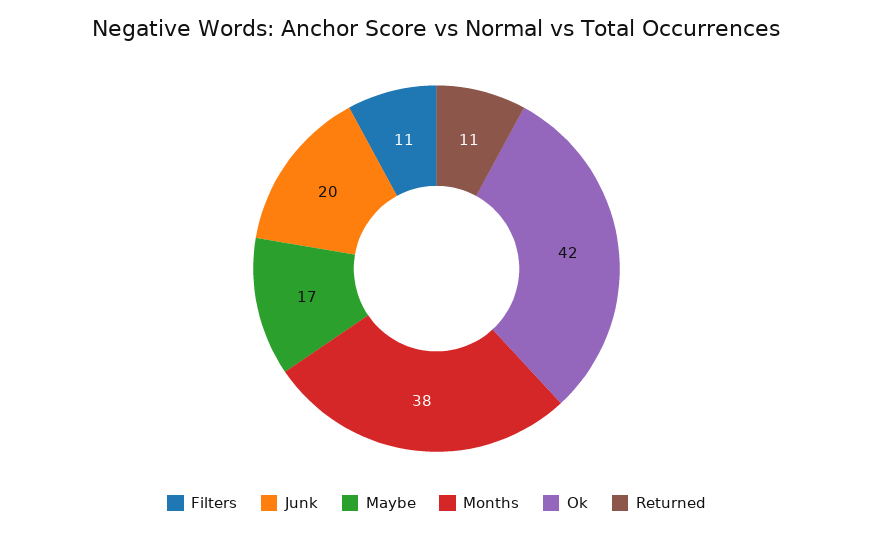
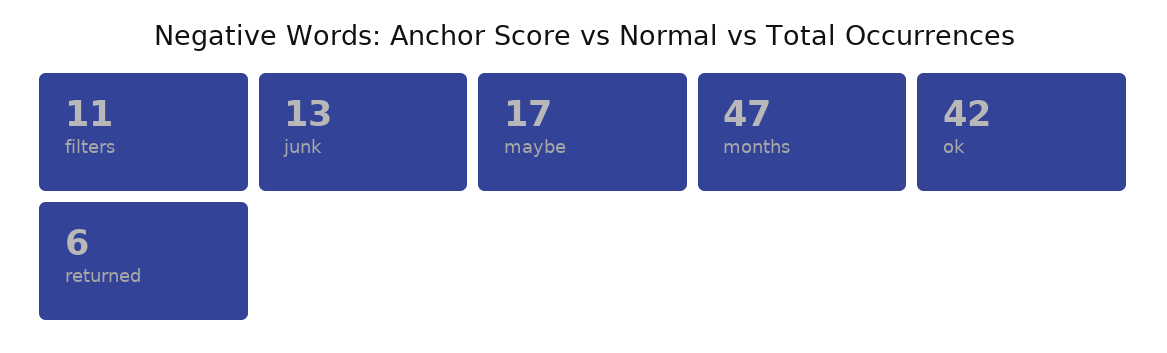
  {
    "Filters": 11,
-   "Junk": 20,
+   "Junk": 13,
    "Maybe": 17,
-   "Months": 38,
+   "Months": 47,
    "Ok": 42,
-   "Returned": 11
+   "Returned": 6
  }

